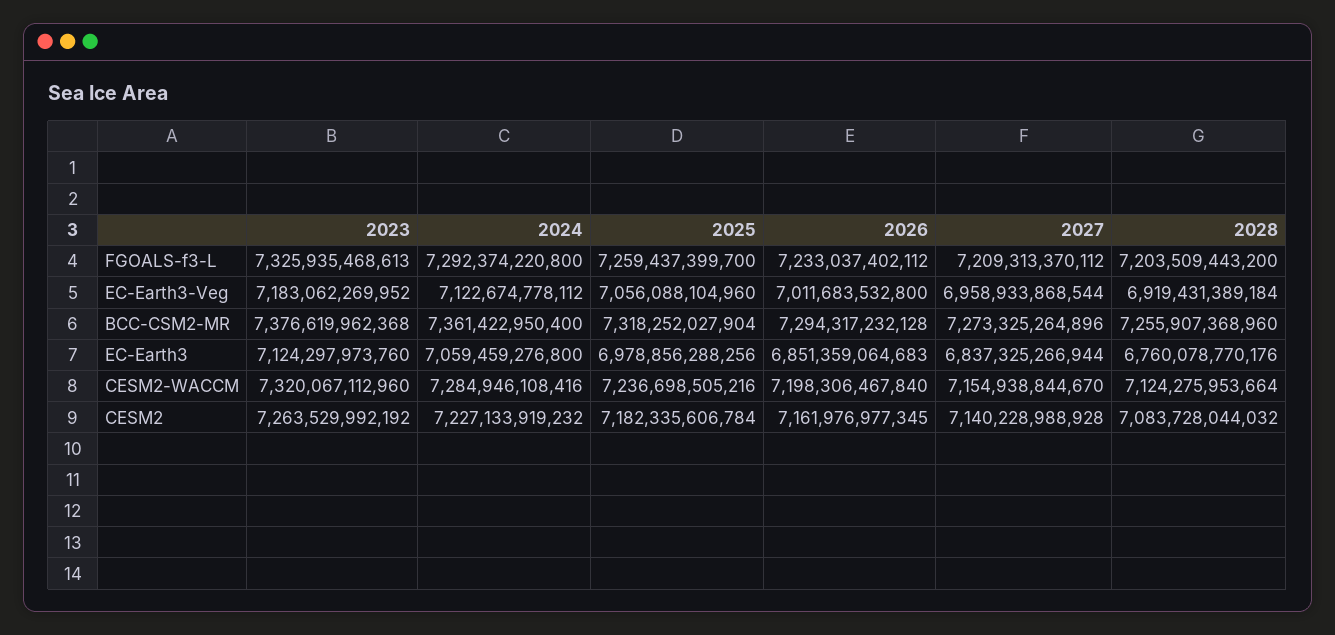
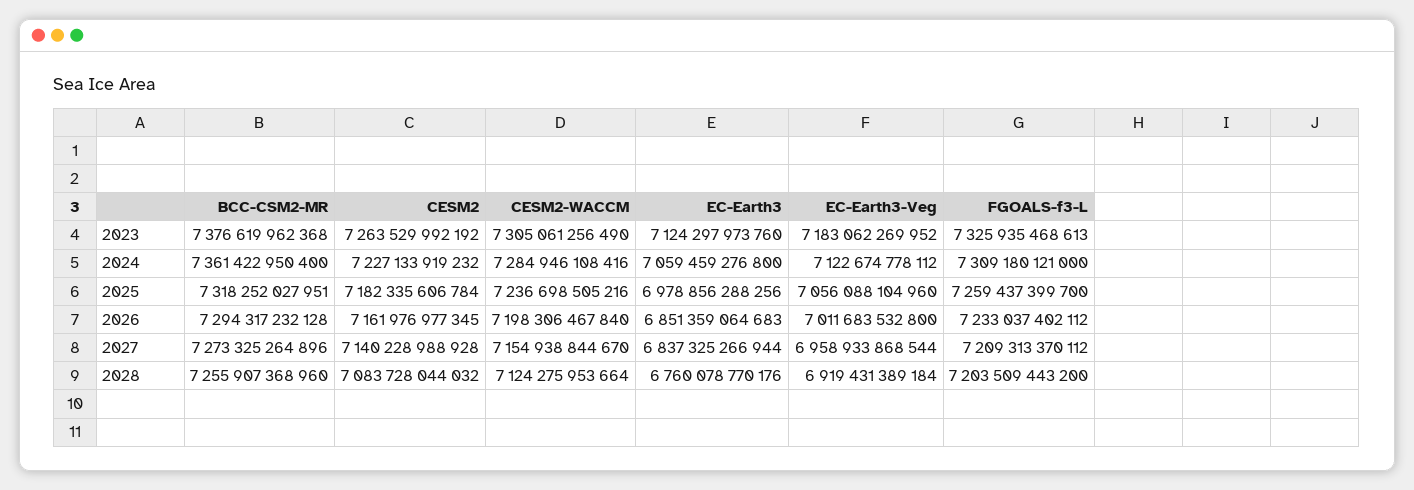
  {
    "2023": {
      "FGOALS-f3-L": 7325935468613,
      "EC-Earth3-Veg": 7183062269952,
      "BCC-CSM2-MR": 7376619962368,
      "EC-Earth3": 7124297973760,
-     "CESM2-WACCM": 7320067112960,
+     "CESM2-WACCM": 7305061256490,
      "CESM2": 7263529992192
    },
    "2024": {
-     "FGOALS-f3-L": 7292374220800,
+     "FGOALS-f3-L": 7309180121000,
      "EC-Earth3-Veg": 7122674778112,
      "BCC-CSM2-MR": 7361422950400,
      "EC-Earth3": 7059459276800,
      "CESM2-WACCM": 7284946108416,
      "CESM2": 7227133919232
    },
    "2025": {
      "FGOALS-f3-L": 7259437399700,
      "EC-Earth3-Veg": 7056088104960,
-     "BCC-CSM2-MR": 7318252027904,
+     "BCC-CSM2-MR": 7318252027951,
      "EC-Earth3": 6978856288256,
      "CESM2-WACCM": 7236698505216,
      "CESM2": 7182335606784
    },
    "2026": {
      "FGOALS-f3-L": 7233037402112,
      "EC-Earth3-Veg": 7011683532800,
      "BCC-CSM2-MR": 7294317232128,
      "EC-Earth3": 6851359064683,
      "CESM2-WACCM": 7198306467840,
      "CESM2": 7161976977345
    },
    "2027": {
      "FGOALS-f3-L": 7209313370112,
      "EC-Earth3-Veg": 6958933868544,
      "BCC-CSM2-MR": 7273325264896,
      "EC-Earth3": 6837325266944,
      "CESM2-WACCM": 7154938844670,
      "CESM2": 7140228988928
    },
    "2028": {
      "FGOALS-f3-L": 7203509443200,
      "EC-Earth3-Veg": 6919431389184,
      "BCC-CSM2-MR": 7255907368960,
      "EC-Earth3": 6760078770176,
      "CESM2-WACCM": 7124275953664,
      "CESM2": 7083728044032
    }
  }

